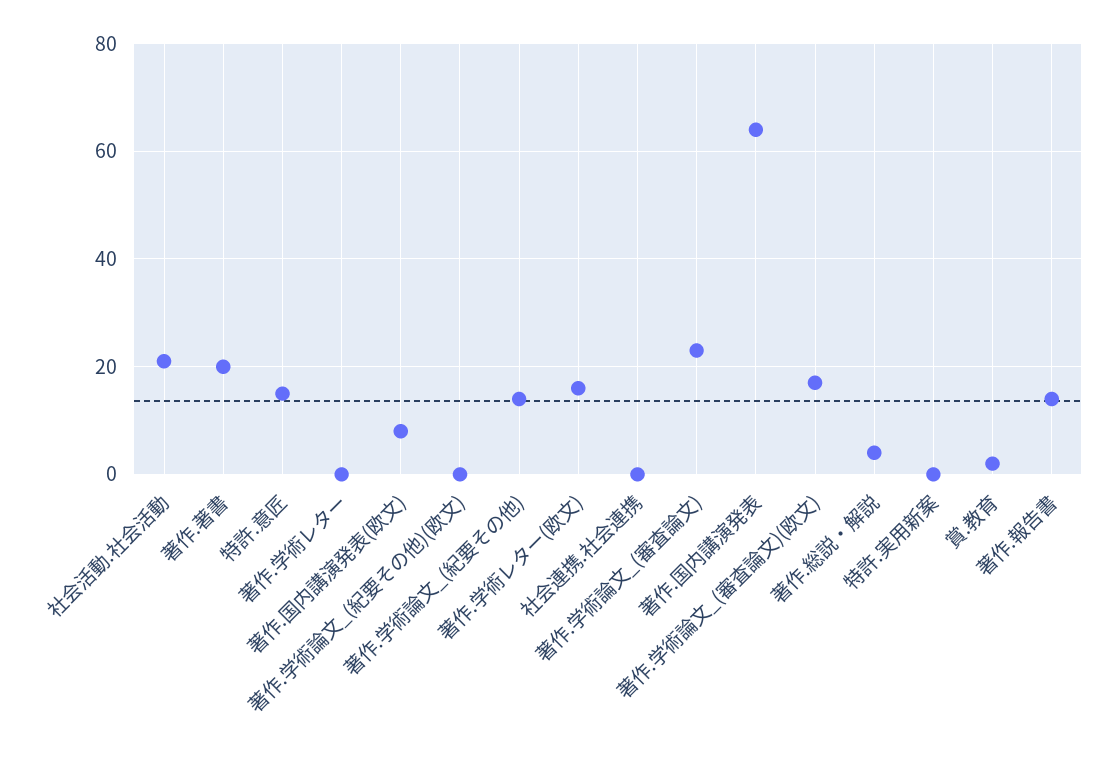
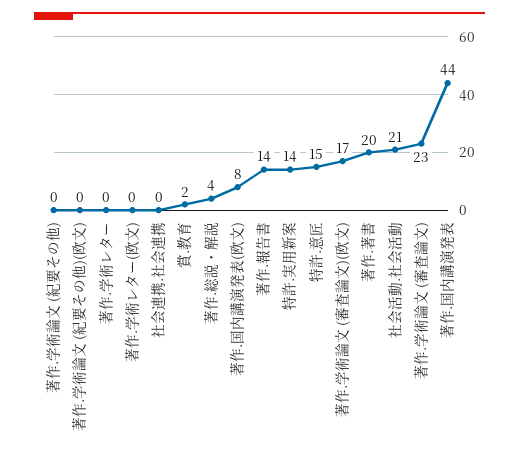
  {
    "社会活動.社会活動": 21,
    "著作.著書": 20,
    "特許.意匠": 15,
    "著作.学術レター": 0,
    "著作.国内講演発表(欧文)": 8,
    "著作.学術論文_(紀要その他)(欧文)": 0,
-   "著作.学術論文_(紀要その他)": 15,
+   "著作.学術論文_(紀要その他)": 0,
-   "著作.学術レター(欧文)": 15,
+   "著作.学術レター(欧文)": 0,
    "社会連携.社会連携": 0,
    "著作.学術論文_(審査論文)": 23,
-   "著作.国内講演発表": 65,
+   "著作.国内講演発表": 44,
    "著作.学術論文_(審査論文)(欧文)": 17,
    "著作.総説・解説": 4,
-   "特許.実用新案": 0,
+   "特許.実用新案": 14,
    "賞.教育": 2,
    "著作.報告書": 14
  }

